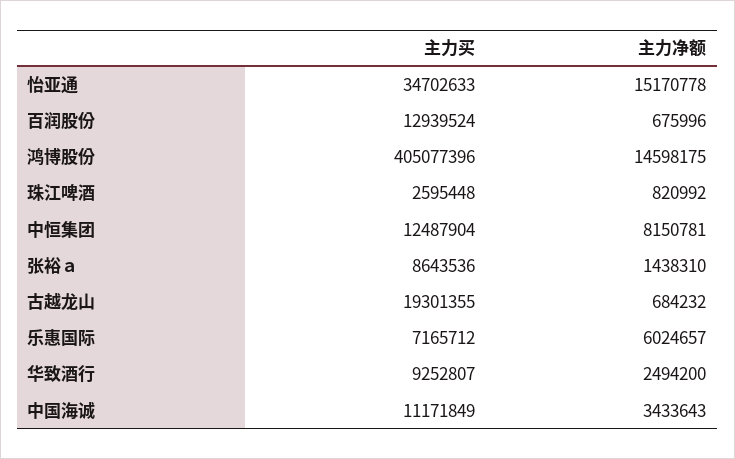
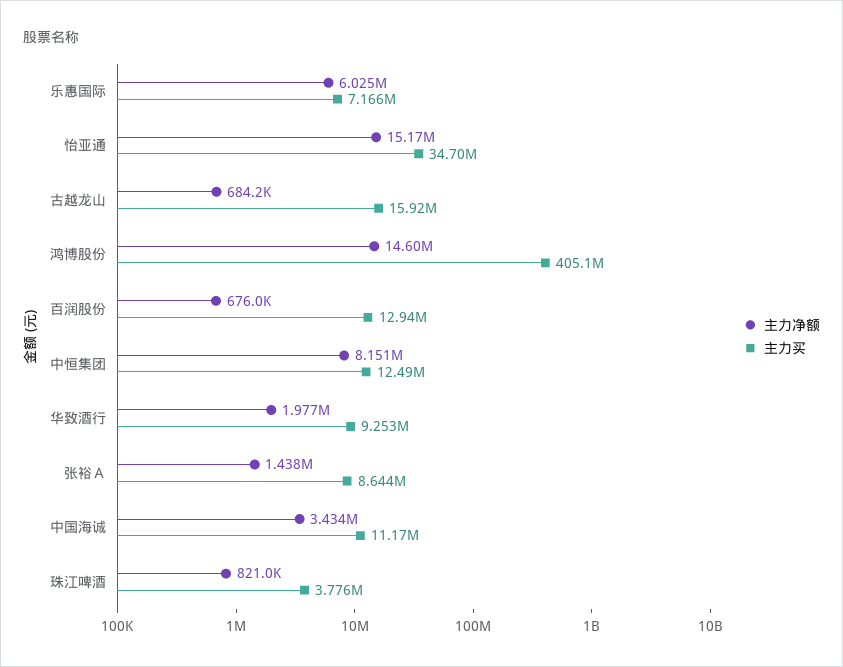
  {
    "主力买": {
      "怡亚通": 34702633,
      "百润股份": 12939524,
      "鸿博股份": 405077396,
-     "珠江啤酒": 2595448,
+     "珠江啤酒": 3776000,
      "中恒集团": 12487904,
      "张裕ａ": 8643536,
-     "古越龙山": 19301355,
+     "古越龙山": 15920000,
      "乐惠国际": 7165712,
      "华致酒行": 9252807,
      "中国海诚": 11171849
    },
    "主力净额": {
      "怡亚通": 15170778,
      "百润股份": 675996,
      "鸿博股份": 14598175,
      "珠江啤酒": 820992,
      "中恒集团": 8150781,
      "张裕ａ": 1438310,
      "古越龙山": 684232,
      "乐惠国际": 6024657,
-     "华致酒行": 2494200,
+     "华致酒行": 1977000,
      "中国海诚": 3433643
    }
  }

